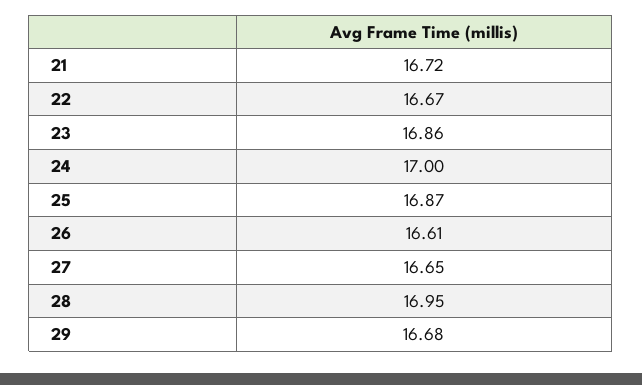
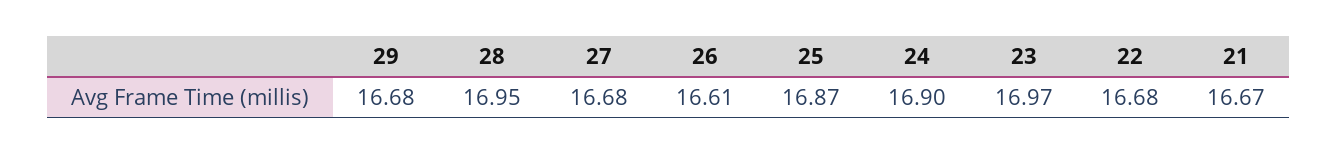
  {
-   "21": 16.72,
+   "21": 16.67,
-   "22": 16.67,
+   "22": 16.68,
-   "23": 16.86,
+   "23": 16.97,
-   "24": 17,
+   "24": 16.9,
    "25": 16.87,
    "26": 16.61,
-   "27": 16.65,
+   "27": 16.68,
    "28": 16.95,
    "29": 16.68
  }

